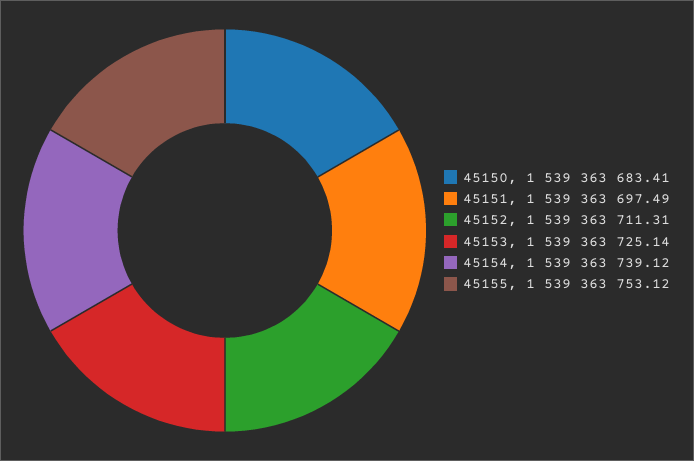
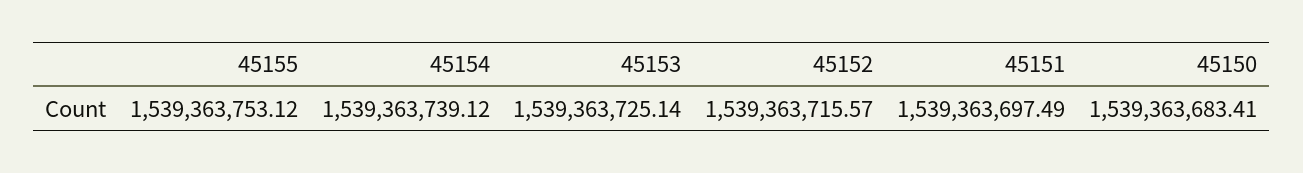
  {
    "45150": 1539363683.41,
    "45151": 1539363697.49,
-   "45152": 1539363711.31,
+   "45152": 1539363715.57,
    "45153": 1539363725.14,
    "45154": 1539363739.12,
    "45155": 1539363753.12
  }

